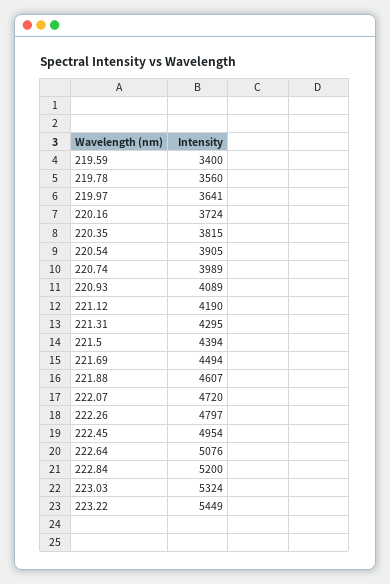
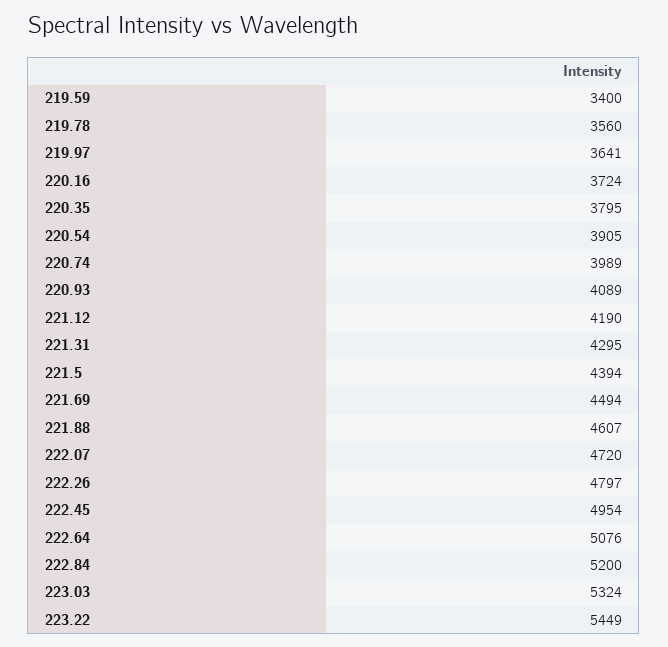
  {
    "219.59": 3400,
    "219.78": 3560,
    "219.97": 3641,
    "220.16": 3724,
-   "220.35": 3815,
+   "220.35": 3795,
    "220.54": 3905,
    "220.74": 3989,
    "220.93": 4089,
    "221.12": 4190,
    "221.31": 4295,
    "221.5": 4394,
    "221.69": 4494,
    "221.88": 4607,
    "222.07": 4720,
    "222.26": 4797,
    "222.45": 4954,
    "222.64": 5076,
    "222.84": 5200,
    "223.03": 5324,
    "223.22": 5449
  }

